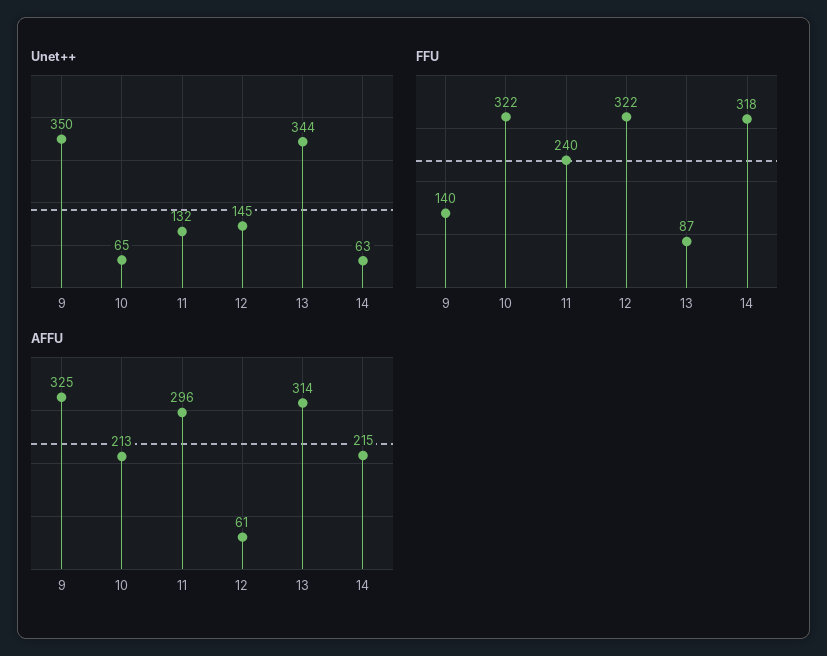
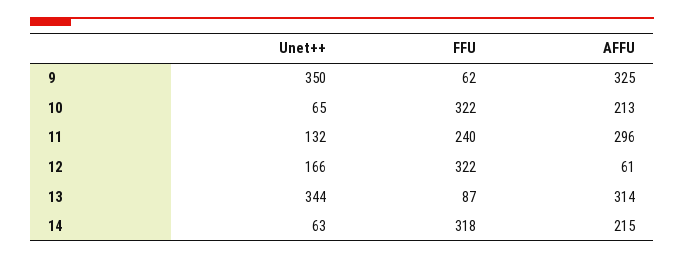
  {
    "Unet++": {
      "9": 350,
      "10": 65,
      "11": 132,
-     "12": 145,
+     "12": 166,
      "13": 344,
      "14": 63
    },
    "FFU": {
-     "9": 140,
+     "9": 62,
      "10": 322,
      "11": 240,
      "12": 322,
      "13": 87,
      "14": 318
    },
    "AFFU": {
      "9": 325,
      "10": 213,
      "11": 296,
      "12": 61,
      "13": 314,
      "14": 215
    }
  }

